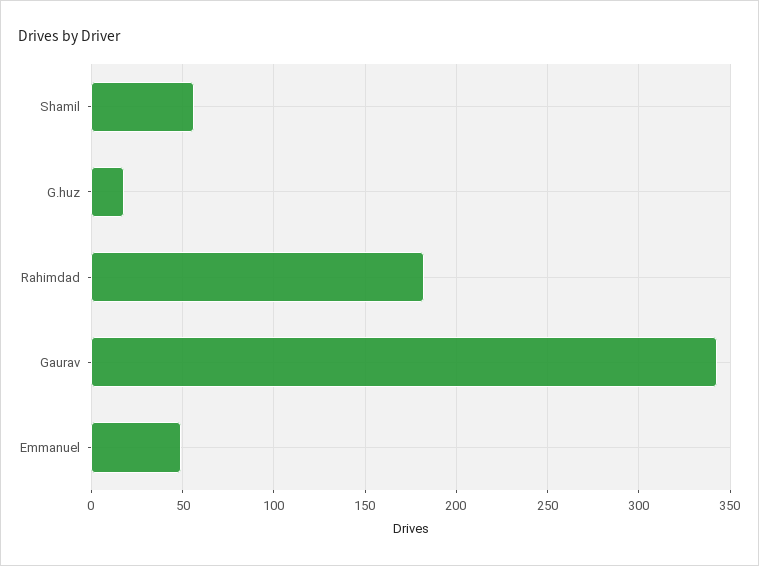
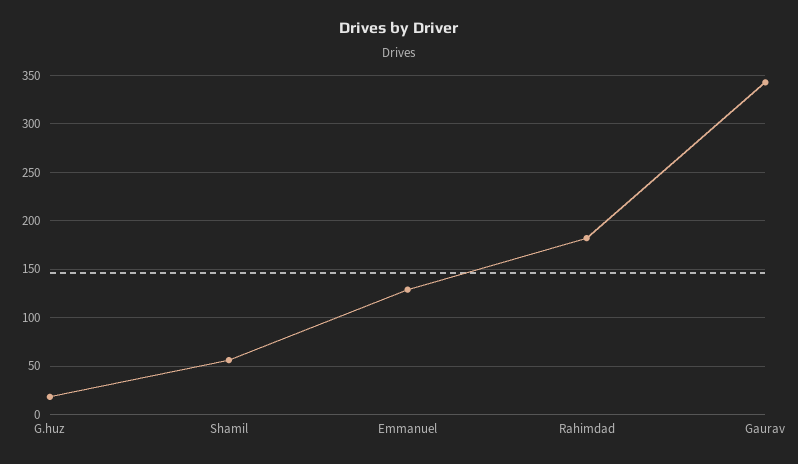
  {
    "Shamil": 55,
    "G.huz": 20,
    "Rahimdad": 180,
    "Gaurav": 345,
-   "Emmanuel": 50
+   "Emmanuel": 130
  }

